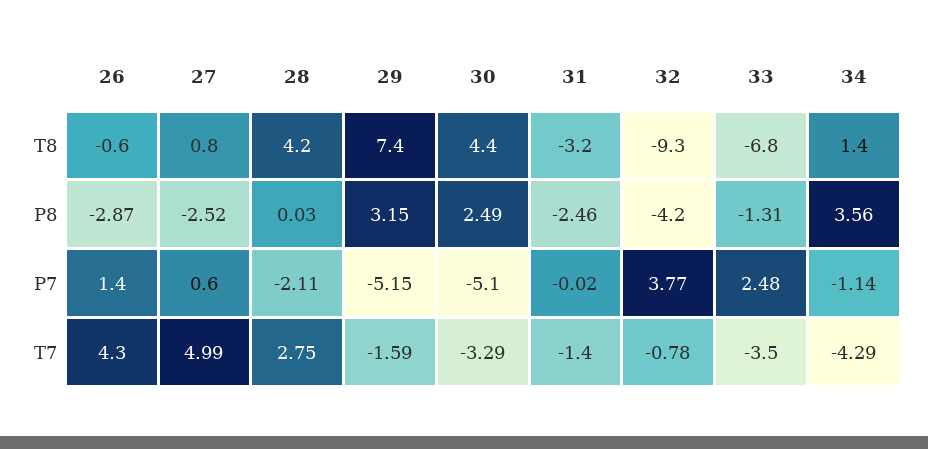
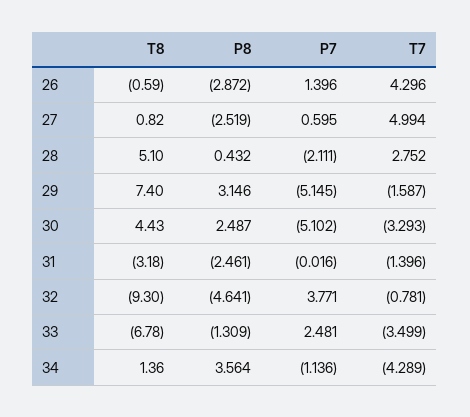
  {
    "26": {
      "T8": -0.59,
      "P8": -2.872,
      "P7": 1.396,
      "T7": 4.296
    },
    "27": {
      "T8": 0.82,
      "P8": -2.519,
      "P7": 0.595,
      "T7": 4.994
    },
    "28": {
-     "T8": 4.2,
+     "T8": 5.1,
-     "P8": 0.03,
+     "P8": 0.432,
      "P7": -2.111,
      "T7": 2.752
    },
    "29": {
      "T8": 7.4,
      "P8": 3.146,
      "P7": -5.145,
      "T7": -1.587
    },
    "30": {
      "T8": 4.43,
      "P8": 2.487,
      "P7": -5.102,
      "T7": -3.293
    },
    "31": {
      "T8": -3.18,
      "P8": -2.461,
      "P7": -0.016,
      "T7": -1.396
    },
    "32": {
      "T8": -9.3,
-     "P8": -4.2,
+     "P8": -4.641,
      "P7": 3.771,
      "T7": -0.781
    },
    "33": {
      "T8": -6.78,
      "P8": -1.309,
      "P7": 2.481,
      "T7": -3.499
    },
    "34": {
      "T8": 1.36,
      "P8": 3.564,
      "P7": -1.136,
      "T7": -4.289
    }
  }

